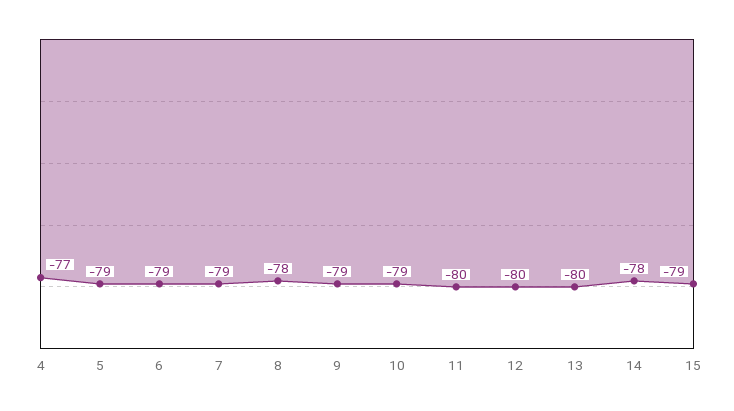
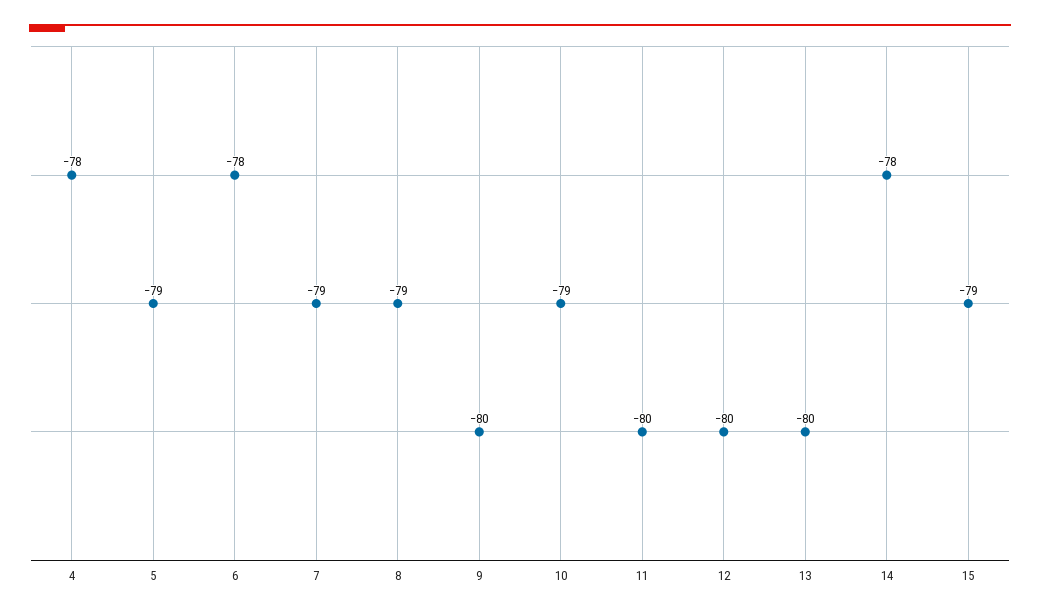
  {
-   "4": -77,
+   "4": -78,
    "5": -79,
-   "6": -79,
+   "6": -78,
    "7": -79,
-   "8": -78,
+   "8": -79,
-   "9": -79,
+   "9": -80,
    "10": -79,
    "11": -80,
    "12": -80,
    "13": -80,
    "14": -78,
    "15": -79
  }

